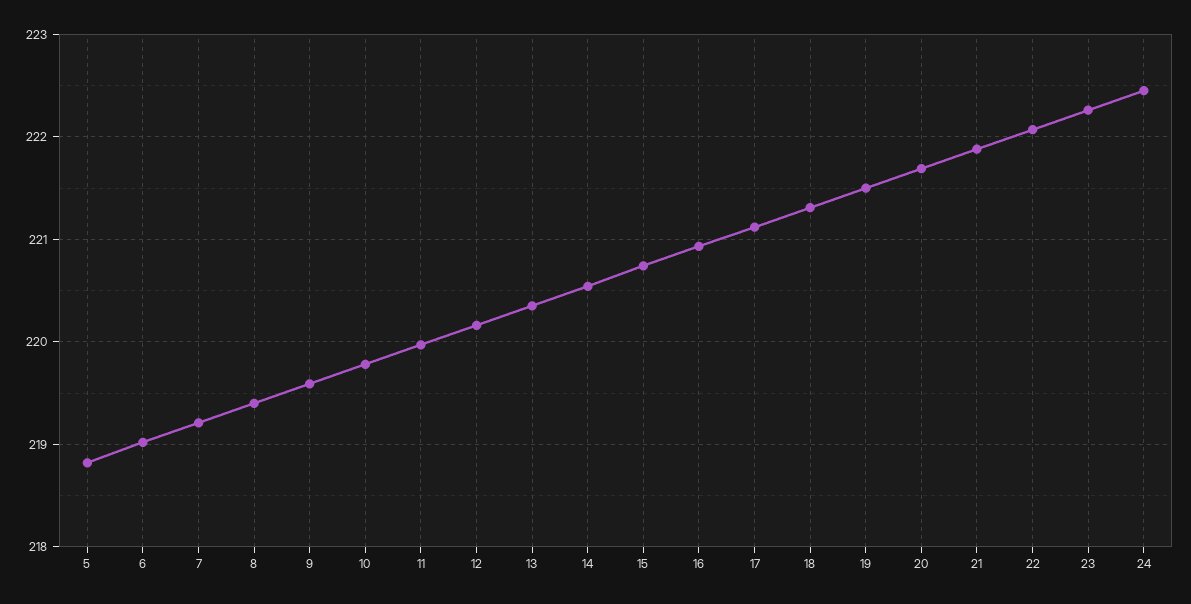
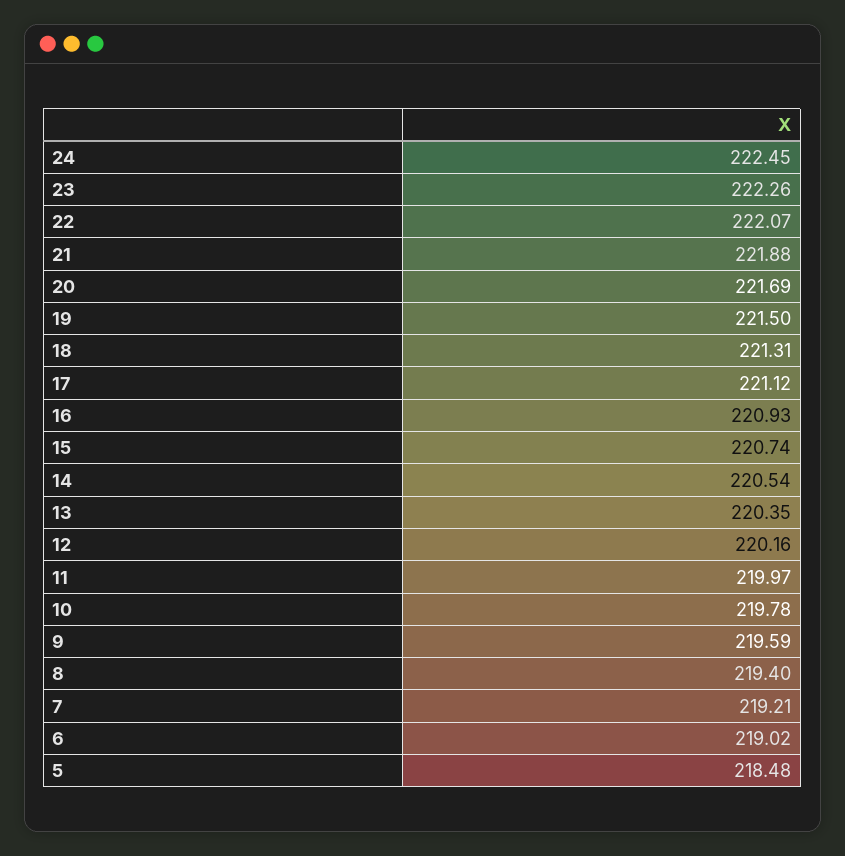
  {
-   "5": 218.8,
+   "5": 218.48,
    "6": 219.02,
    "7": 219.21,
    "8": 219.4,
    "9": 219.59,
    "10": 219.78,
    "11": 219.97,
    "12": 220.16,
    "13": 220.35,
    "14": 220.54,
    "15": 220.74,
    "16": 220.93,
    "17": 221.12,
    "18": 221.31,
    "19": 221.5,
    "20": 221.69,
    "21": 221.88,
    "22": 222.07,
    "23": 222.26,
    "24": 222.45
  }

